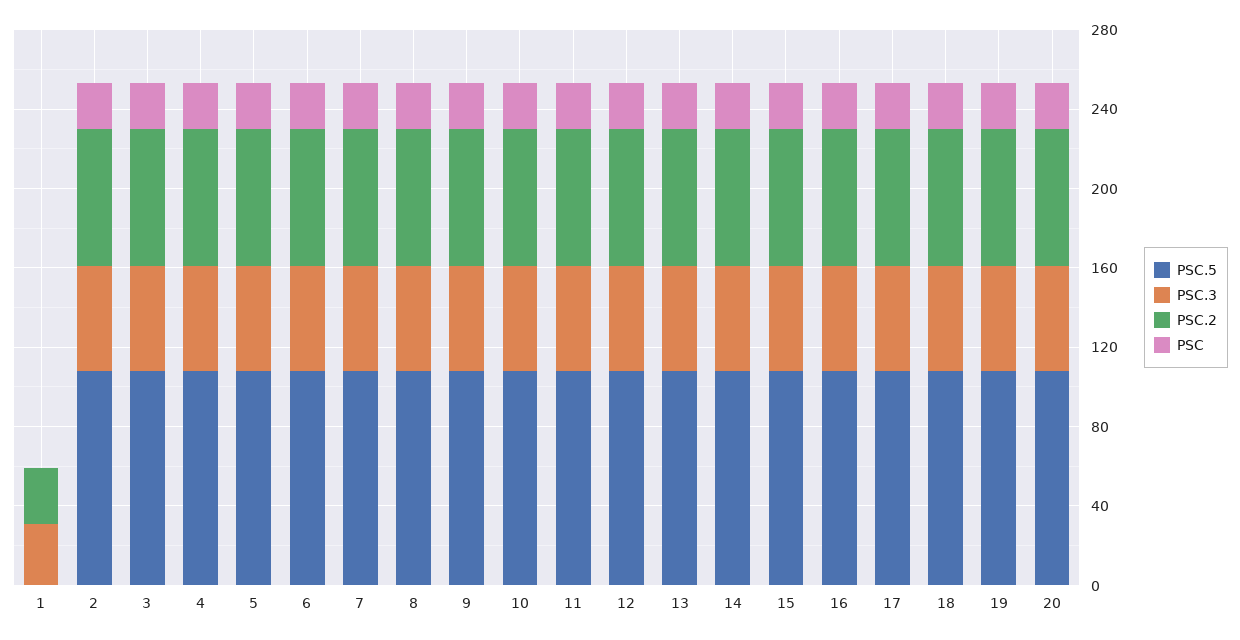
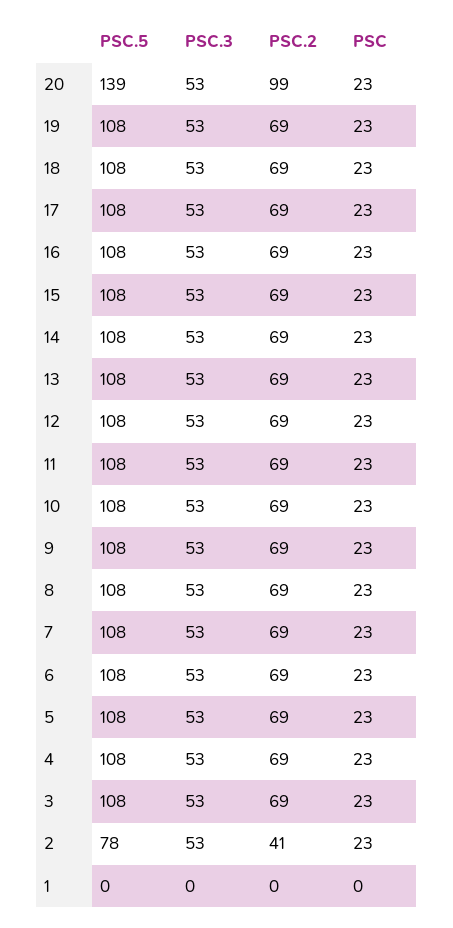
  {
    "PSC.5": {
      "1": 0,
-     "2": 110,
+     "2": 78,
      "3": 108,
      "4": 108,
      "5": 108,
      "6": 108,
      "7": 108,
      "8": 108,
      "9": 108,
      "10": 108,
      "11": 108,
      "12": 108,
      "13": 108,
      "14": 108,
      "15": 108,
      "16": 108,
      "17": 108,
      "18": 108,
      "19": 108,
-     "20": 110
+     "20": 139
    },
    "PSC.3": {
-     "1": 30,
+     "1": 0,
      "2": 53,
      "3": 53,
      "4": 53,
      "5": 53,
      "6": 53,
      "7": 53,
      "8": 53,
      "9": 53,
      "10": 53,
      "11": 53,
      "12": 53,
      "13": 53,
      "14": 53,
      "15": 53,
      "16": 53,
      "17": 53,
      "18": 53,
      "19": 53,
      "20": 53
    },
    "PSC.2": {
-     "1": 30,
+     "1": 0,
-     "2": 70,
+     "2": 41,
      "3": 69,
      "4": 69,
      "5": 69,
      "6": 69,
      "7": 69,
      "8": 69,
      "9": 69,
      "10": 69,
      "11": 69,
      "12": 69,
      "13": 69,
      "14": 69,
      "15": 69,
      "16": 69,
      "17": 69,
      "18": 69,
      "19": 69,
-     "20": 70
+     "20": 99
    },
    "PSC": {
      "1": 0,
      "2": 23,
      "3": 23,
      "4": 23,
      "5": 23,
      "6": 23,
      "7": 23,
      "8": 23,
      "9": 23,
      "10": 23,
      "11": 23,
      "12": 23,
      "13": 23,
      "14": 23,
      "15": 23,
      "16": 23,
      "17": 23,
      "18": 23,
      "19": 23,
      "20": 23
    }
  }

